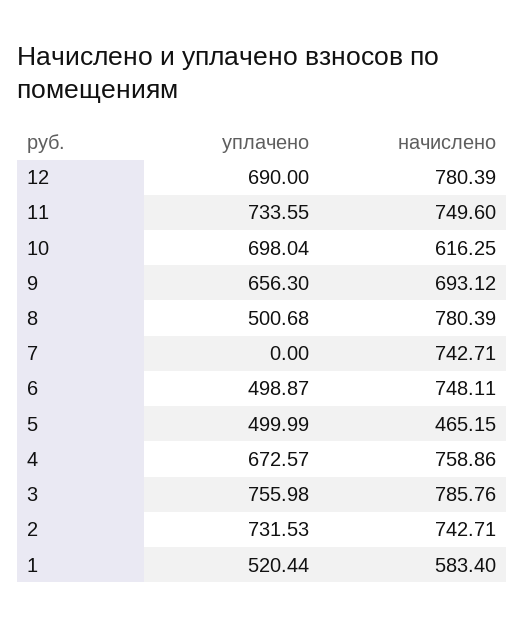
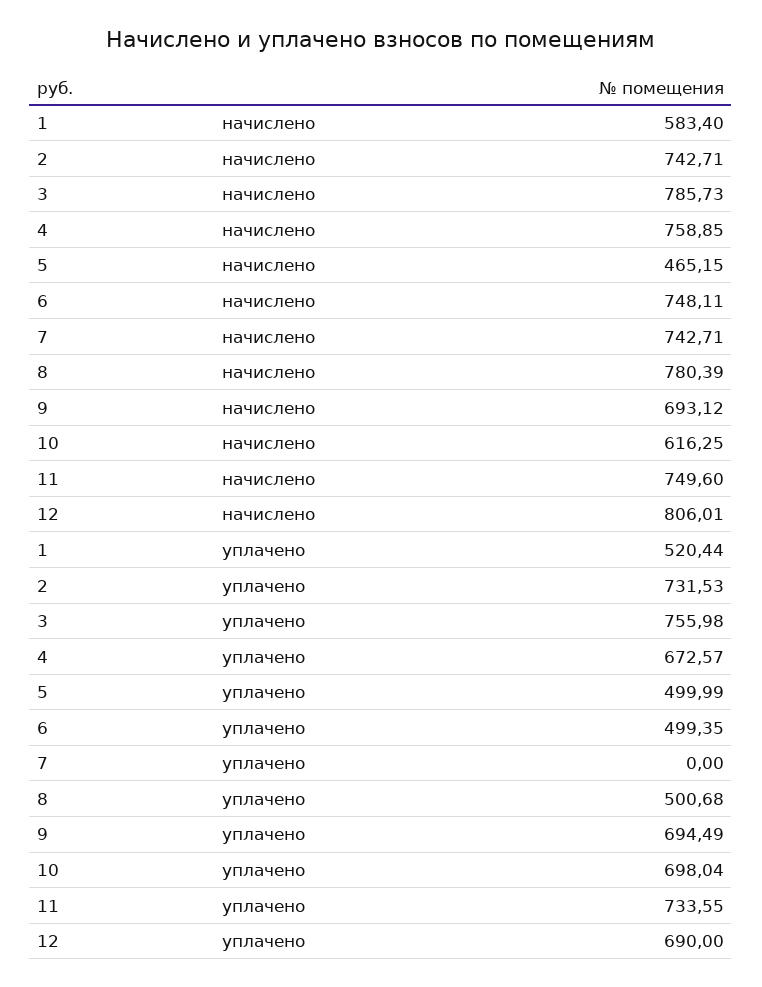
  {
    "уплачено": {
      "12": 690,
      "11": 733.55,
      "10": 698.04,
-     "9": 656.3,
+     "9": 694.49,
      "8": 500.68,
      "7": 0,
-     "6": 498.87,
+     "6": 499.35,
      "5": 499.99,
      "4": 672.57,
      "3": 755.98,
      "2": 731.53,
      "1": 520.44
    },
    "начислено": {
-     "12": 780.39,
+     "12": 806.01,
      "11": 749.6,
      "10": 616.25,
      "9": 693.12,
      "8": 780.39,
      "7": 742.71,
      "6": 748.11,
      "5": 465.15,
-     "4": 758.86,
+     "4": 758.85,
-     "3": 785.76,
+     "3": 785.73,
      "2": 742.71,
      "1": 583.4
    }
  }

